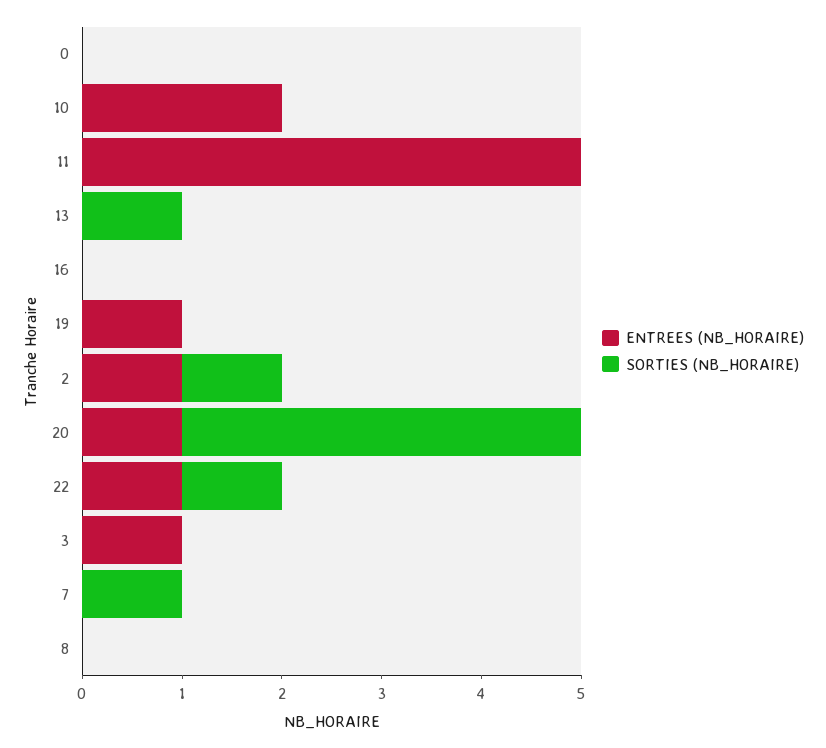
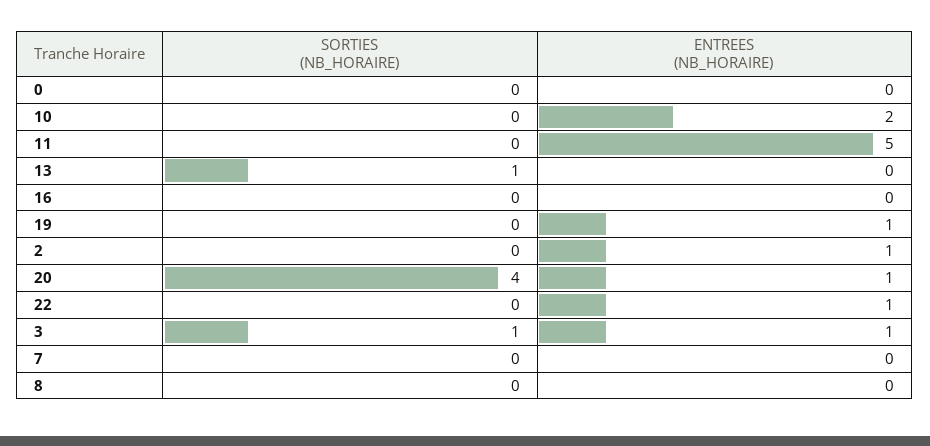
  {
    "ENTREES (NB_HORAIRE)": {
      "0": 0,
      "10": 2,
      "11": 5,
      "13": 0,
      "16": 0,
      "19": 1,
      "2": 1,
      "20": 1,
      "22": 1,
      "3": 1,
      "7": 0,
      "8": 0
    },
    "SORTIES (NB_HORAIRE)": {
      "0": 0,
      "10": 0,
      "11": 0,
      "13": 1,
      "16": 0,
      "19": 0,
-     "2": 1,
+     "2": 0,
      "20": 4,
-     "22": 1,
+     "22": 0,
-     "3": 0,
+     "3": 1,
-     "7": 1,
+     "7": 0,
      "8": 0
    }
  }

